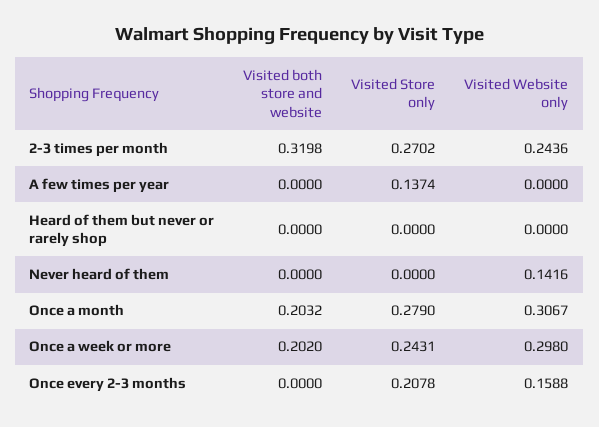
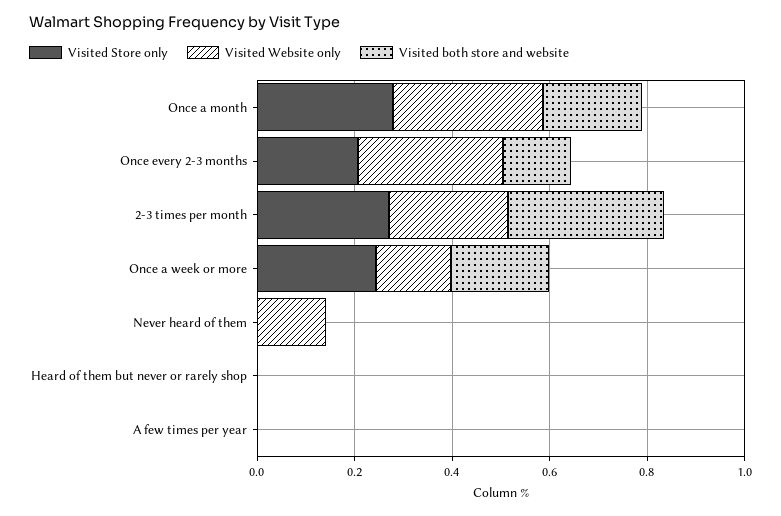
  {
    "Visited both store and website": {
      "2-3 times per month": 0.3198,
      "A few times per year": 0,
      "Heard of them but never or rarely shop": 0,
      "Never heard of them": 0,
      "Once a month": 0.2032,
      "Once a week or more": 0.202,
-     "Once every 2-3 months": 0
+     "Once every 2-3 months": 0.15
    },
    "Visited Store only": {
      "2-3 times per month": 0.2702,
-     "A few times per year": 0.1374,
+     "A few times per year": 0,
      "Heard of them but never or rarely shop": 0,
      "Never heard of them": 0,
      "Once a month": 0.279,
      "Once a week or more": 0.2431,
      "Once every 2-3 months": 0.2078
    },
    "Visited Website only": {
      "2-3 times per month": 0.2436,
      "A few times per year": 0,
      "Heard of them but never or rarely shop": 0,
      "Never heard of them": 0.1416,
      "Once a month": 0.3067,
-     "Once a week or more": 0.298,
+     "Once a week or more": 0.15,
-     "Once every 2-3 months": 0.1588
+     "Once every 2-3 months": 0.3
    }
  }

